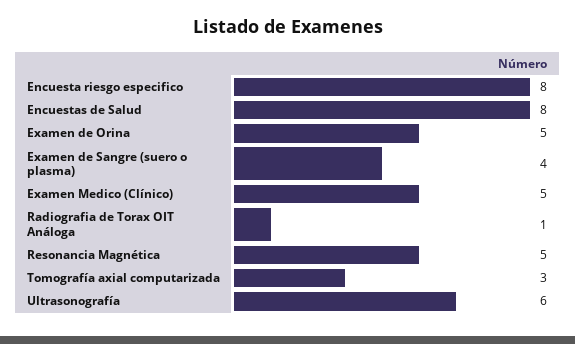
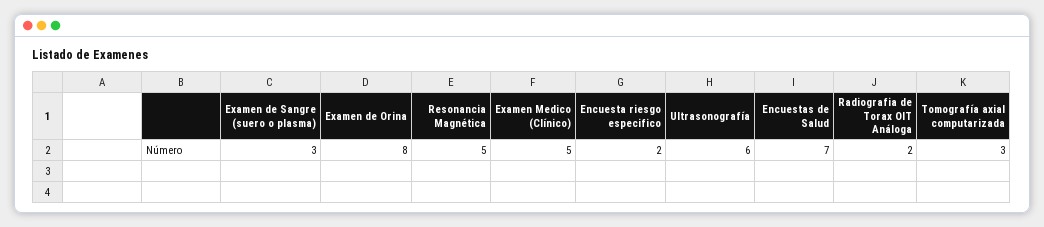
  {
-   "Encuesta riesgo especifico": 8,
+   "Encuesta riesgo especifico": 2,
-   "Encuestas de Salud": 8,
+   "Encuestas de Salud": 7,
-   "Examen de Orina": 5,
+   "Examen de Orina": 8,
-   "Examen de Sangre (suero o plasma)": 4,
+   "Examen de Sangre (suero o plasma)": 3,
    "Examen Medico (Clínico)": 5,
-   "Radiografia de Torax OIT Análoga": 1,
+   "Radiografia de Torax OIT Análoga": 2,
    "Resonancia Magnética": 5,
    "Tomografía axial computarizada": 3,
    "Ultrasonografía": 6
  }

